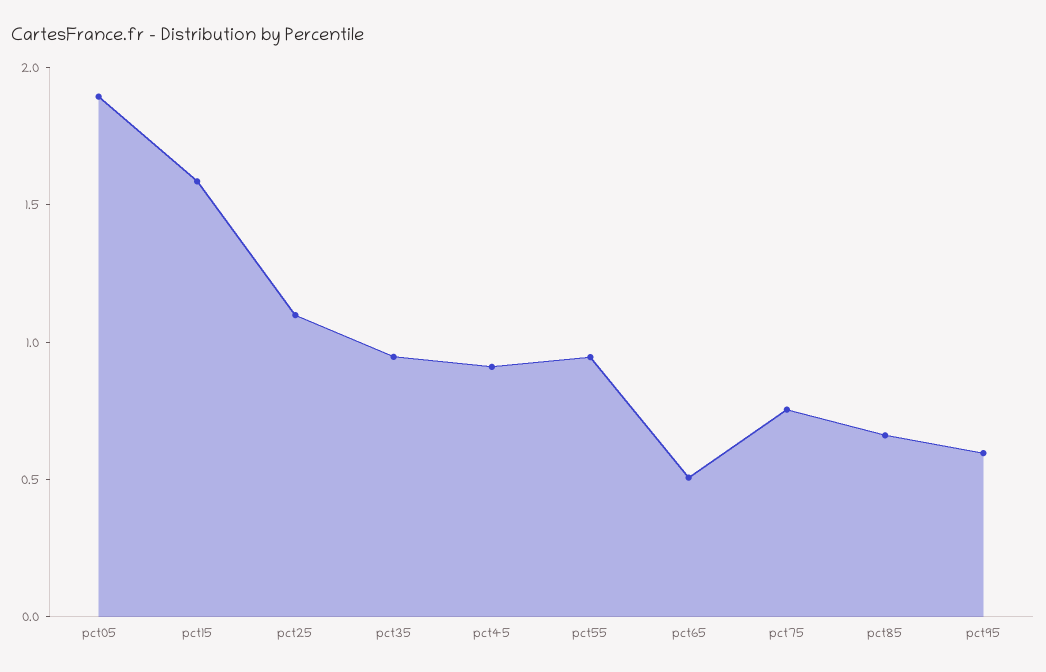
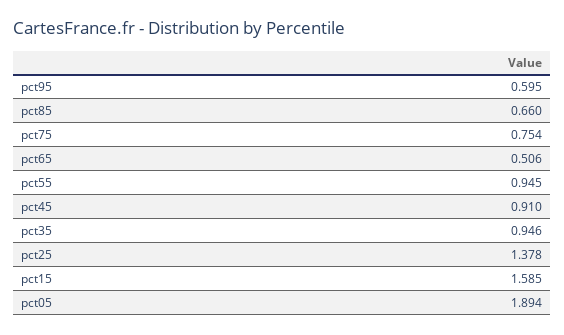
  {
    "pct05": 1.894,
    "pct15": 1.585,
-   "pct25": 1.1,
+   "pct25": 1.378,
    "pct35": 0.946,
    "pct45": 0.91,
    "pct55": 0.945,
    "pct65": 0.506,
    "pct75": 0.754,
    "pct85": 0.66,
    "pct95": 0.595
  }

